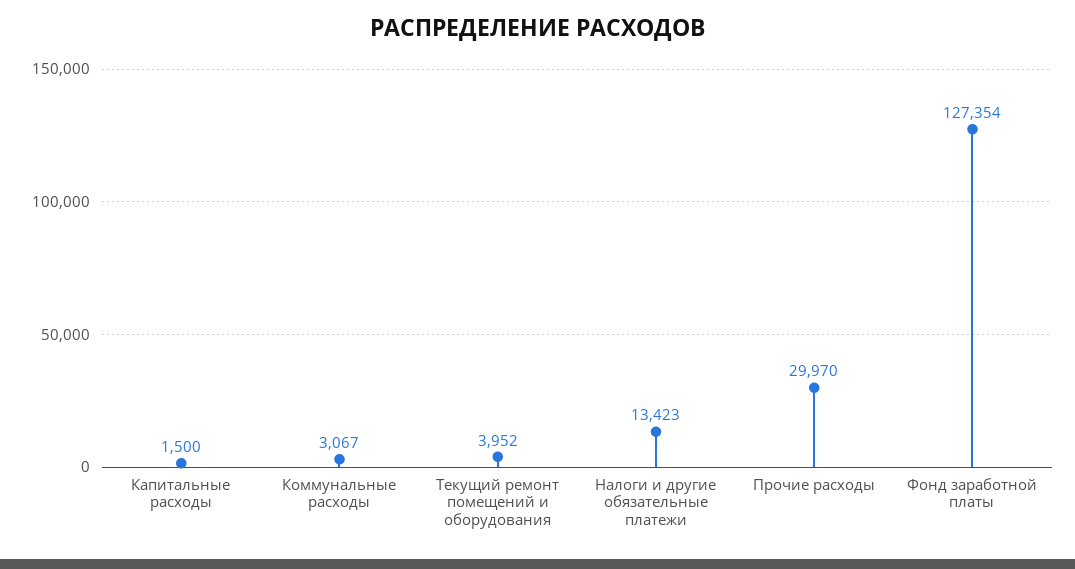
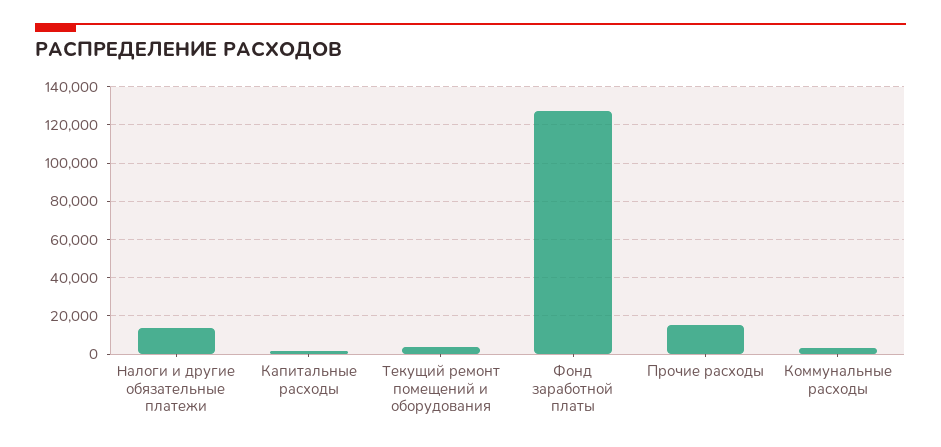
  {
    "Капитальные расходы": 1500,
    "Коммунальные расходы": 3067,
    "Текущий ремонт помещений и оборудования": 3952,
    "Налоги и другие обязательные платежи": 13423,
-   "Прочие расходы": 29970,
+   "Прочие расходы": 15000,
    "Фонд заработной платы": 127354
  }

